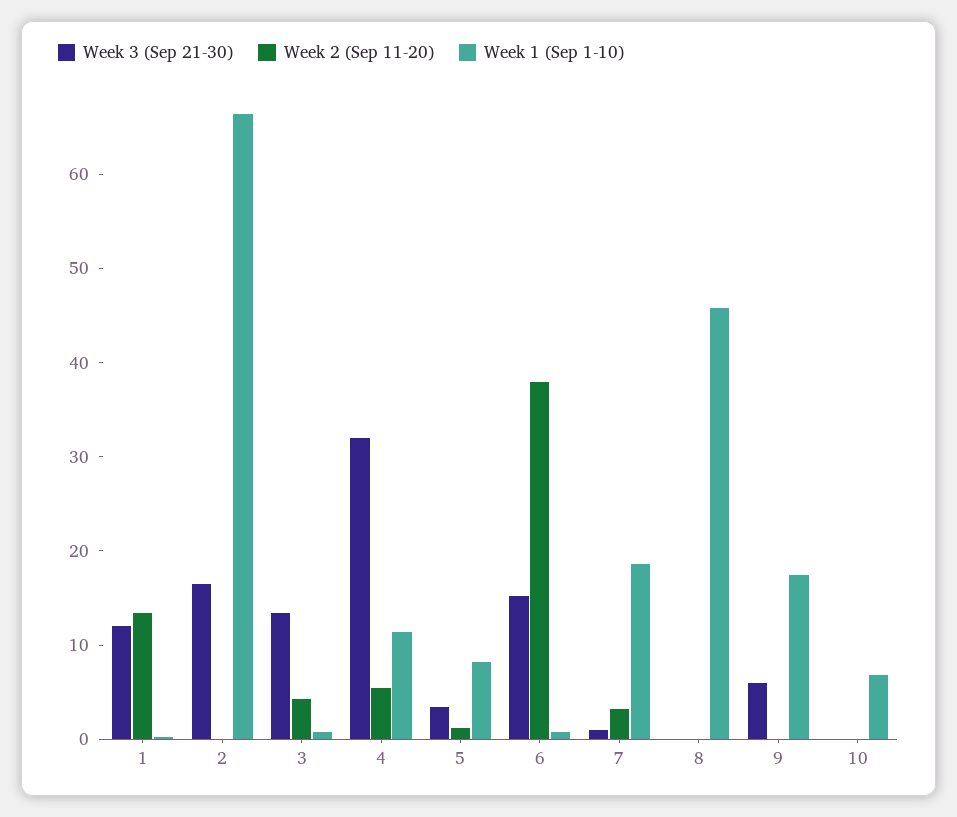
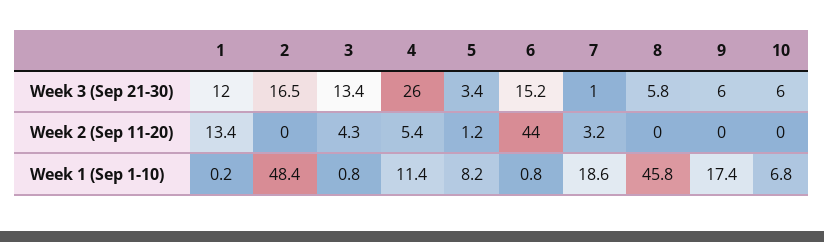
  {
    "Week 3 (Sep 21-30)": {
      "1": 12,
      "2": 16.5,
      "3": 13.4,
-     "4": 32,
+     "4": 26,
      "5": 3.4,
      "6": 15.2,
      "7": 1,
-     "8": 0,
+     "8": 5.8,
      "9": 6,
-     "10": 0
+     "10": 6
    },
    "Week 2 (Sep 11-20)": {
      "1": 13.4,
      "2": 0,
      "3": 4.3,
      "4": 5.4,
      "5": 1.2,
-     "6": 38,
+     "6": 44,
      "7": 3.2,
      "8": 0,
      "9": 0,
      "10": 0
    },
    "Week 1 (Sep 1-10)": {
      "1": 0.2,
-     "2": 66,
+     "2": 48.4,
      "3": 0.8,
      "4": 11.4,
      "5": 8.2,
      "6": 0.8,
      "7": 18.6,
      "8": 45.8,
      "9": 17.4,
      "10": 6.8
    }
  }

